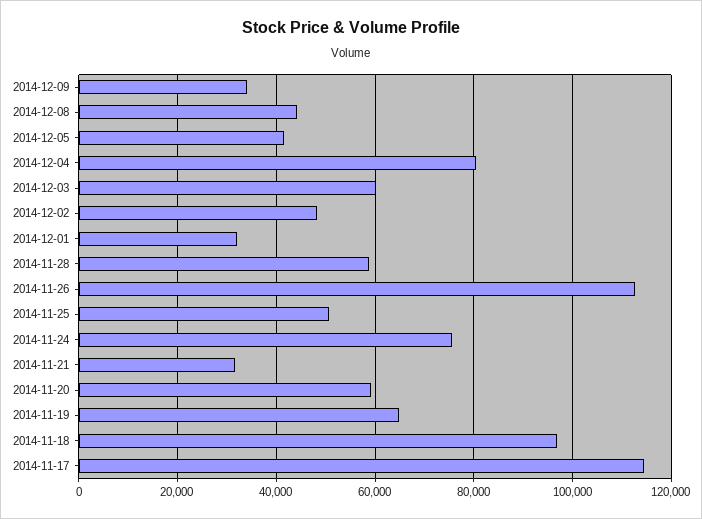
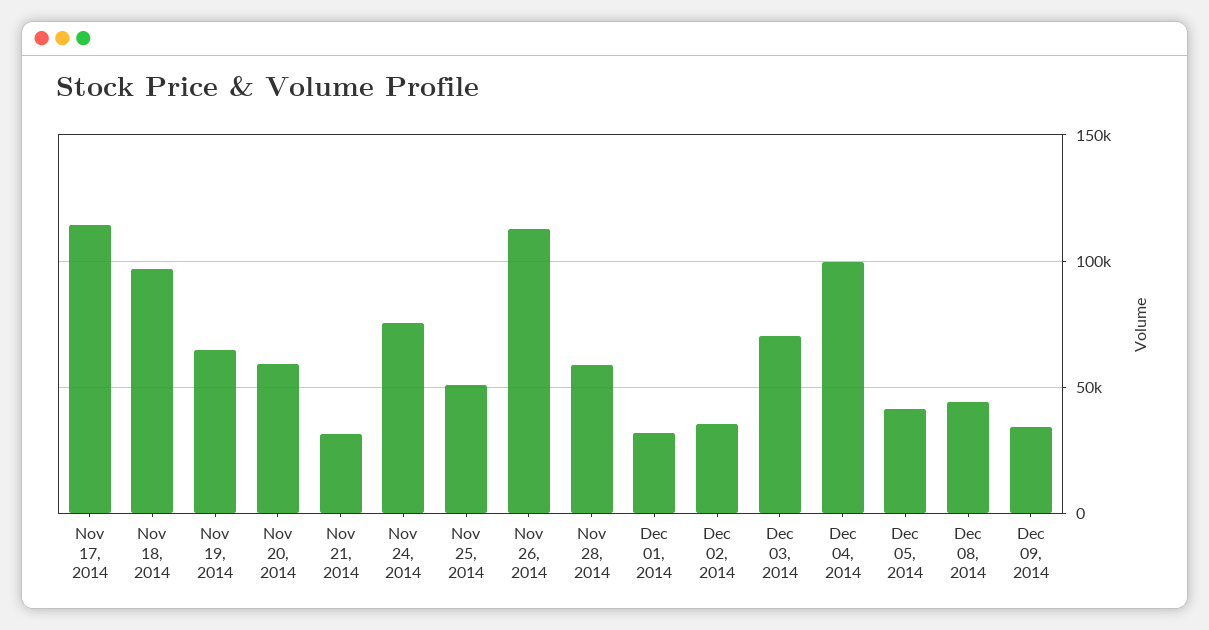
  {
    "2014-12-09": 34000,
    "2014-12-08": 44000,
    "2014-12-05": 42000,
-   "2014-12-04": 80000,
+   "2014-12-04": 100000,
-   "2014-12-03": 60000,
+   "2014-12-03": 70000,
-   "2014-12-02": 48000,
+   "2014-12-02": 35000,
    "2014-12-01": 32000,
    "2014-11-28": 58000,
    "2014-11-26": 112000,
    "2014-11-25": 50000,
    "2014-11-24": 76000,
    "2014-11-21": 32000,
    "2014-11-20": 60000,
    "2014-11-19": 64000,
    "2014-11-18": 96000,
    "2014-11-17": 114000
  }

